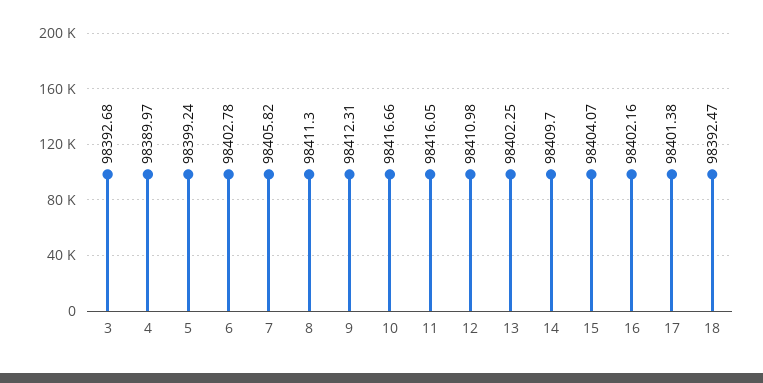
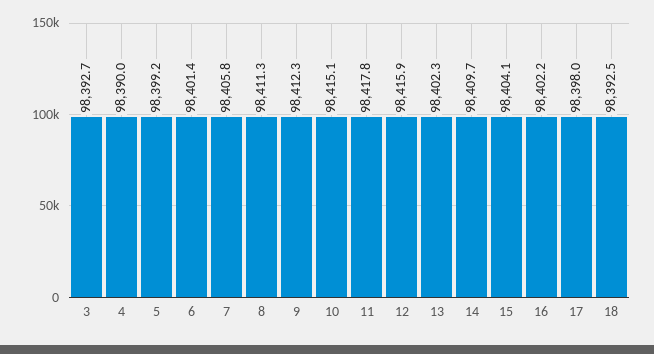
  {
    "3": 98392.68,
    "4": 98389.97,
    "5": 98399.24,
-   "6": 98402.78,
+   "6": 98401.4,
    "7": 98405.82,
    "8": 98411.3,
    "9": 98412.31,
-   "10": 98416.66,
+   "10": 98415.1,
-   "11": 98416.05,
+   "11": 98417.8,
-   "12": 98410.98,
+   "12": 98415.9,
    "13": 98402.25,
    "14": 98409.7,
    "15": 98404.07,
    "16": 98402.16,
-   "17": 98401.38,
+   "17": 98398,
    "18": 98392.47
  }

